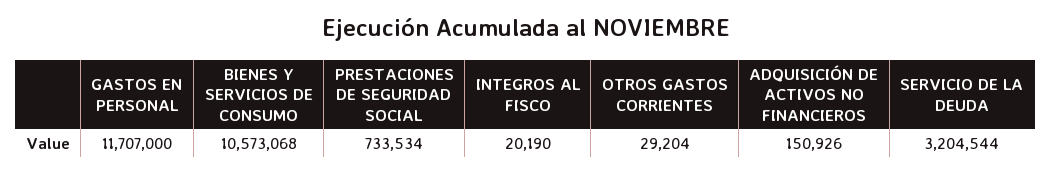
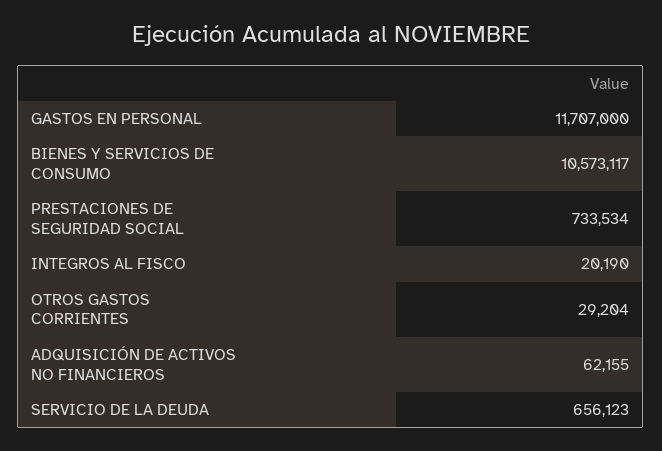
  {
    "GASTOS EN PERSONAL": 11707000,
-   "BIENES Y SERVICIOS DE CONSUMO": 10573068,
+   "BIENES Y SERVICIOS DE CONSUMO": 10573117,
    "PRESTACIONES DE SEGURIDAD SOCIAL": 733534,
    "INTEGROS AL FISCO": 20190,
    "OTROS GASTOS CORRIENTES": 29204,
-   "ADQUISICIÓN DE ACTIVOS NO FINANCIEROS": 150926,
+   "ADQUISICIÓN DE ACTIVOS NO FINANCIEROS": 62155,
-   "SERVICIO DE LA DEUDA": 3204544
+   "SERVICIO DE LA DEUDA": 656123
  }

